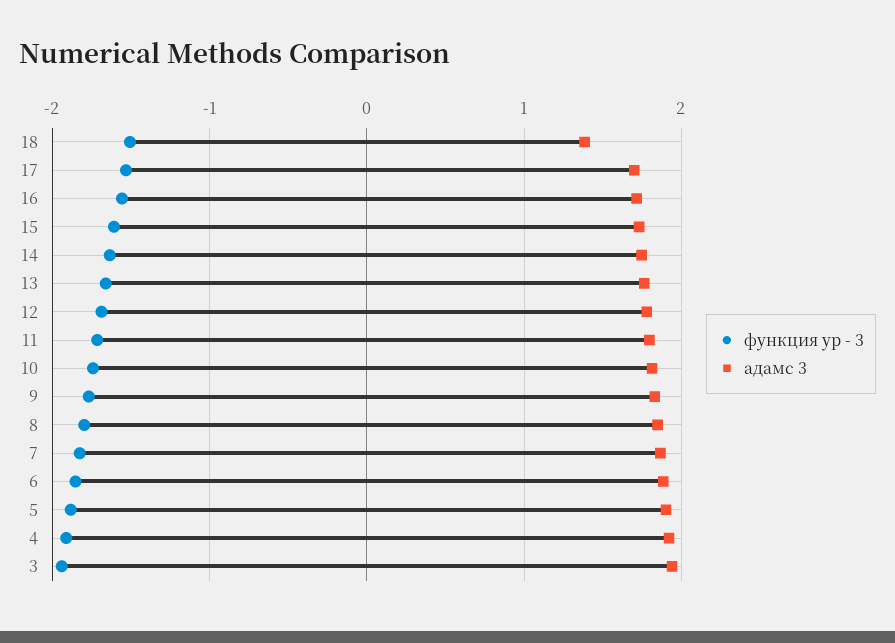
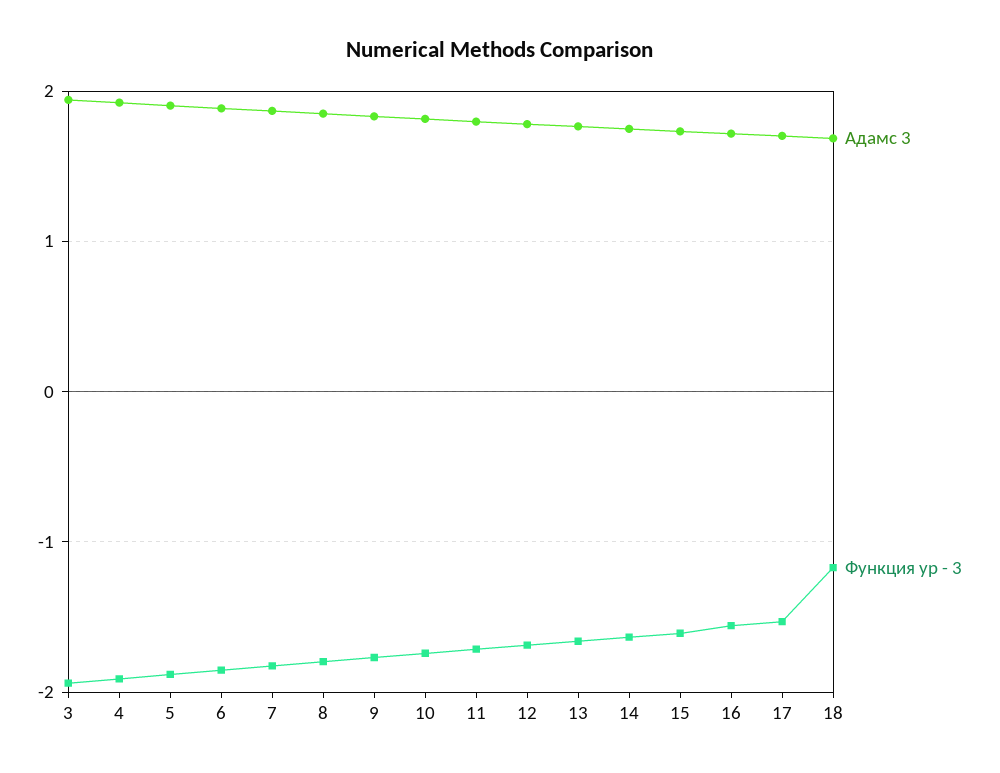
  {
    "функция ур - 3": {
-     "18": -1.5,
+     "18": -1.2,
      "17": -1.5,
      "16": -1.6,
      "15": -1.6,
      "14": -1.6,
      "13": -1.7,
      "12": -1.7,
      "11": -1.7,
      "10": -1.7,
      "9": -1.8,
      "8": -1.8,
      "7": -1.8,
      "6": -1.9,
      "5": -1.9,
      "4": -1.9,
      "3": -1.9
    },
    "адамс 3": {
-     "18": 1.4,
+     "18": 1.7,
      "17": 1.7,
      "16": 1.7,
      "15": 1.7,
      "14": 1.7,
      "13": 1.8,
      "12": 1.8,
      "11": 1.8,
      "10": 1.8,
      "9": 1.8,
      "8": 1.8,
      "7": 1.9,
      "6": 1.9,
      "5": 1.9,
      "4": 1.9,
      "3": 1.9
    }
  }

